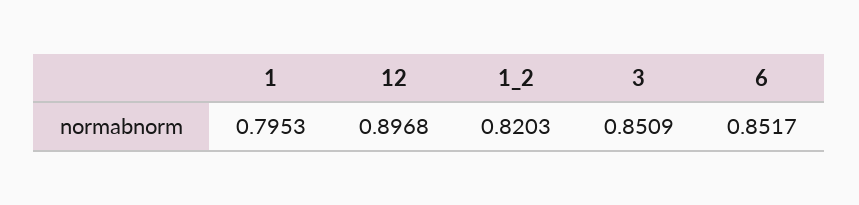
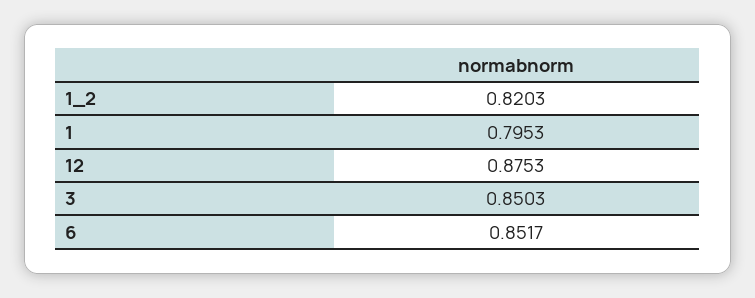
  {
    "1": 0.7953,
-   "12": 0.8968,
+   "12": 0.8753,
    "1_2": 0.8203,
-   "3": 0.8509,
+   "3": 0.8503,
    "6": 0.8517
  }

